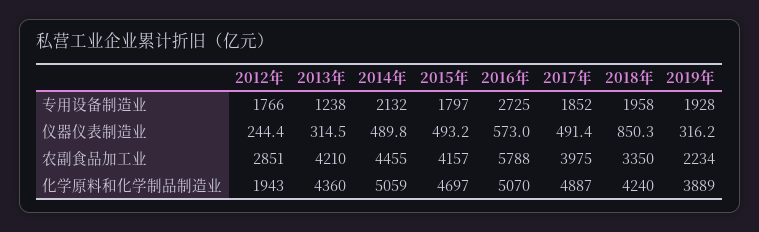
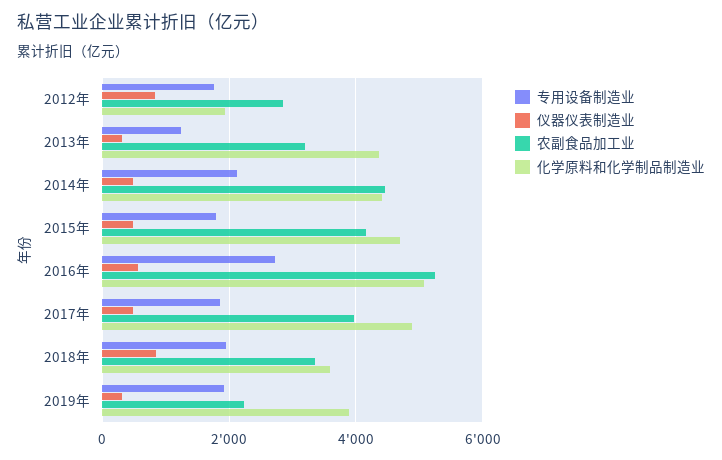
  {
    "专用设备制造业": {
      "2012年": 1766,
      "2013年": 1238,
      "2014年": 2132,
      "2015年": 1797,
      "2016年": 2725,
      "2017年": 1852,
      "2018年": 1958,
      "2019年": 1928
    },
    "仪器仪表制造业": {
-     "2012年": 244.4,
+     "2012年": 800,
      "2013年": 314.5,
      "2014年": 489.8,
      "2015年": 493.2,
      "2016年": 573,
      "2017年": 491.4,
      "2018年": 850.3,
      "2019年": 316.2
    },
    "农副食品加工业": {
      "2012年": 2851,
-     "2013年": 4210,
+     "2013年": 3200,
      "2014年": 4455,
      "2015年": 4157,
-     "2016年": 5788,
+     "2016年": 5200,
      "2017年": 3975,
      "2018年": 3350,
      "2019年": 2234
    },
    "化学原料和化学制品制造业": {
      "2012年": 1943,
      "2013年": 4360,
-     "2014年": 5059,
+     "2014年": 4400,
      "2015年": 4697,
      "2016年": 5070,
      "2017年": 4887,
-     "2018年": 4240,
+     "2018年": 3600,
      "2019年": 3889
    }
  }

